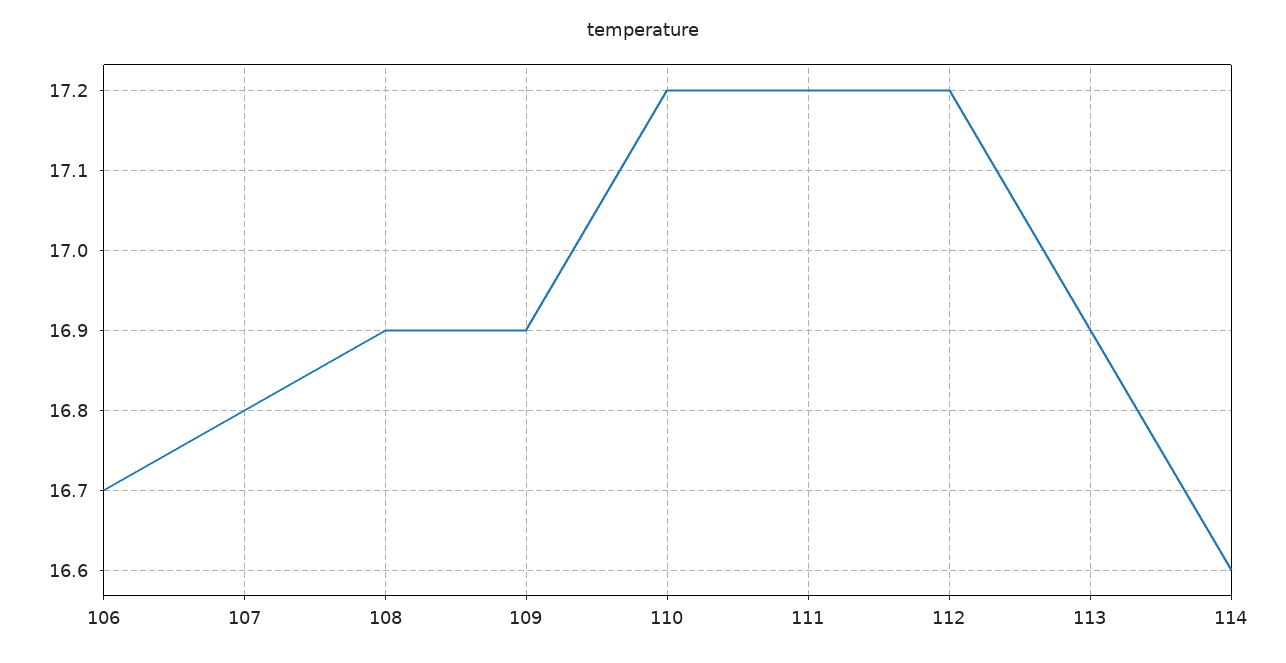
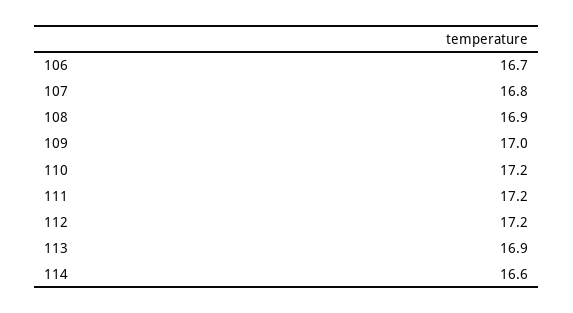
  {
    "106": 16.7,
    "107": 16.8,
    "108": 16.9,
-   "109": 16.9,
+   "109": 17,
    "110": 17.2,
    "111": 17.2,
    "112": 17.2,
    "113": 16.9,
    "114": 16.6
  }

